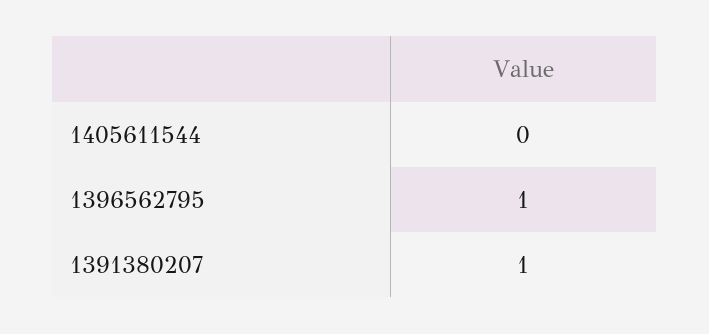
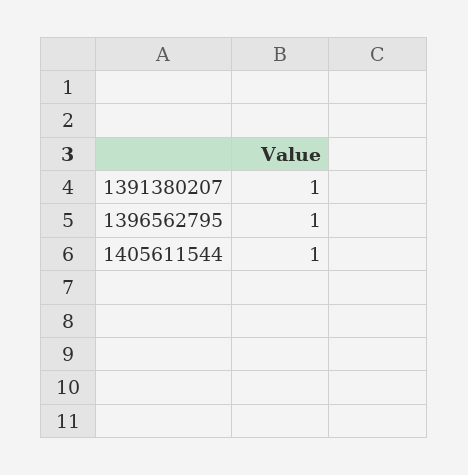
  {
-   "1405611544": 0,
+   "1405611544": 1,
    "1396562795": 1,
    "1391380207": 1
  }

